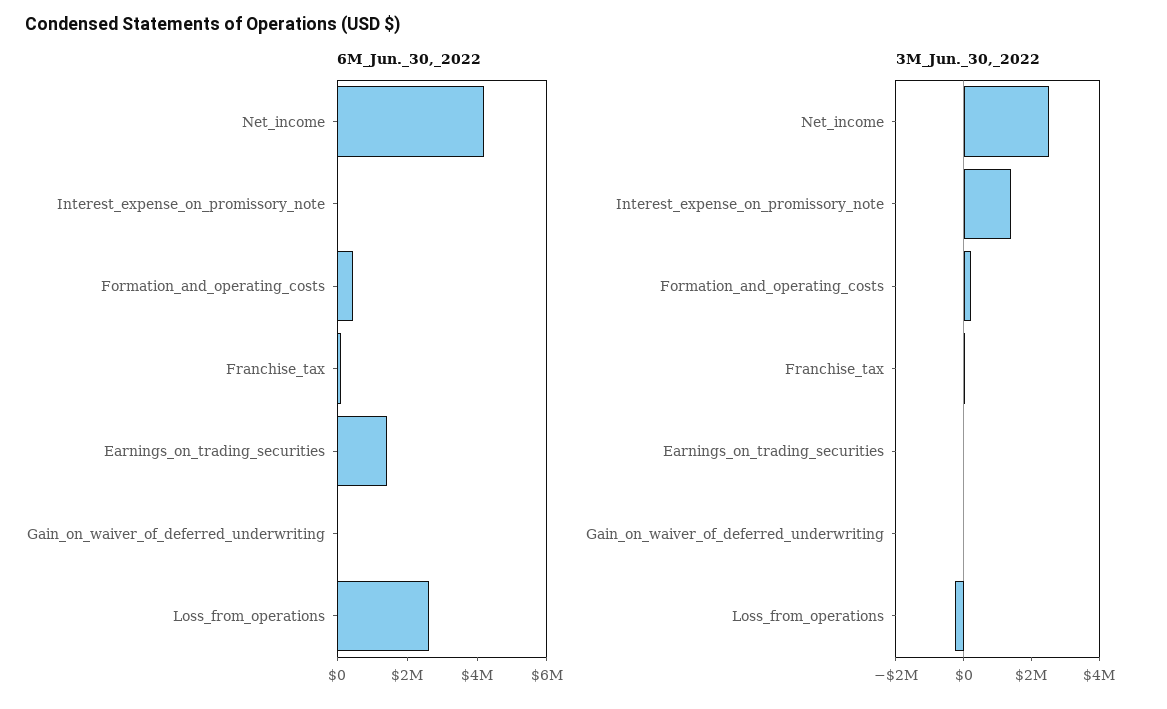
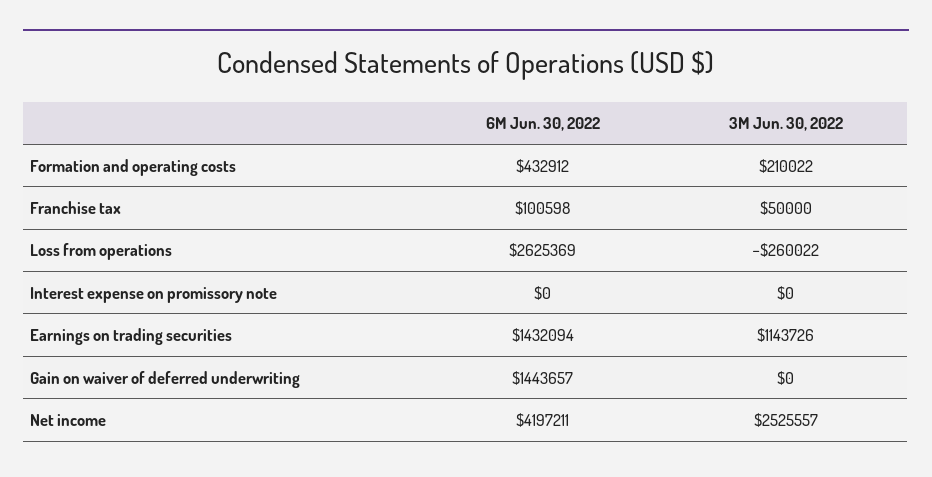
  {
    "6M_Jun._30,_2022": {
      "Net_income": 4197211,
      "Interest_expense_on_promissory_note": 0,
      "Formation_and_operating_costs": 432912,
      "Franchise_tax": 100598,
      "Earnings_on_trading_securities": 1432094,
-     "Gain_on_waiver_of_deferred_underwriting": 0,
+     "Gain_on_waiver_of_deferred_underwriting": 1443657,
      "Loss_from_operations": 2625369
    },
    "3M_Jun._30,_2022": {
      "Net_income": 2525557,
-     "Interest_expense_on_promissory_note": 1500000,
+     "Interest_expense_on_promissory_note": 0,
      "Formation_and_operating_costs": 210022,
      "Franchise_tax": 50000,
-     "Earnings_on_trading_securities": 0,
+     "Earnings_on_trading_securities": 1143726,
      "Gain_on_waiver_of_deferred_underwriting": 0,
      "Loss_from_operations": -260022
    }
  }

